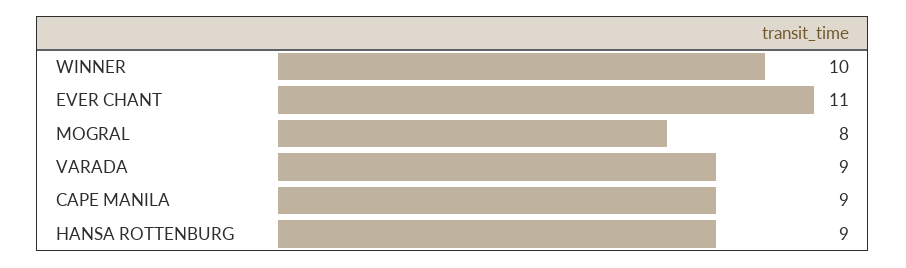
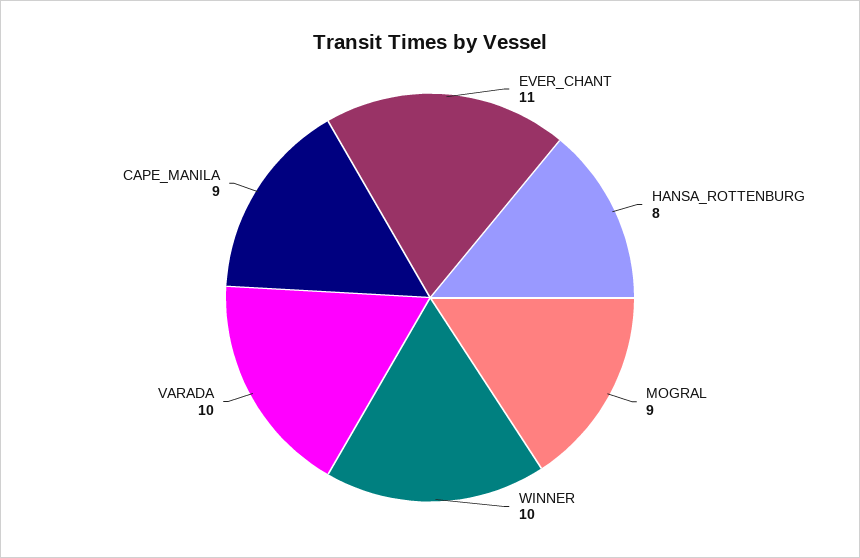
  {
    "WINNER": 10,
    "EVER CHANT": 11,
-   "MOGRAL": 8,
+   "MOGRAL": 9,
-   "VARADA": 9,
+   "VARADA": 10,
    "CAPE MANILA": 9,
-   "HANSA ROTTENBURG": 9
+   "HANSA ROTTENBURG": 8
  }

